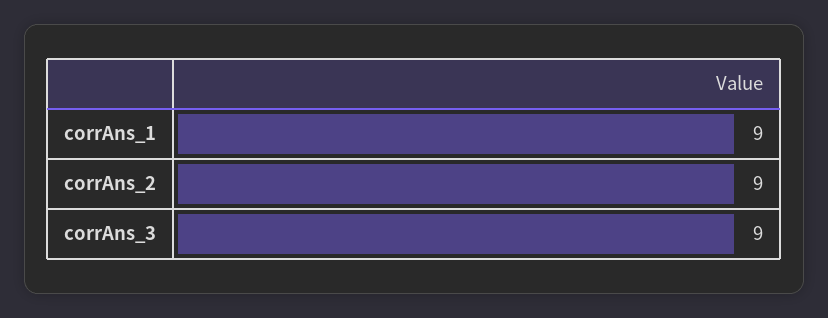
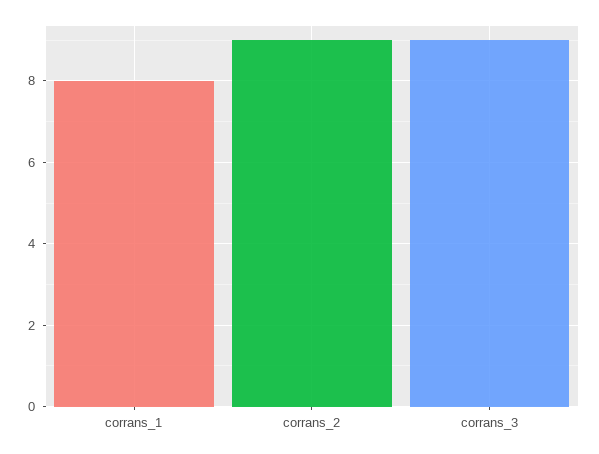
  {
-   "corrAns_1": 9,
+   "corrAns_1": 8,
    "corrAns_2": 9,
    "corrAns_3": 9
  }

